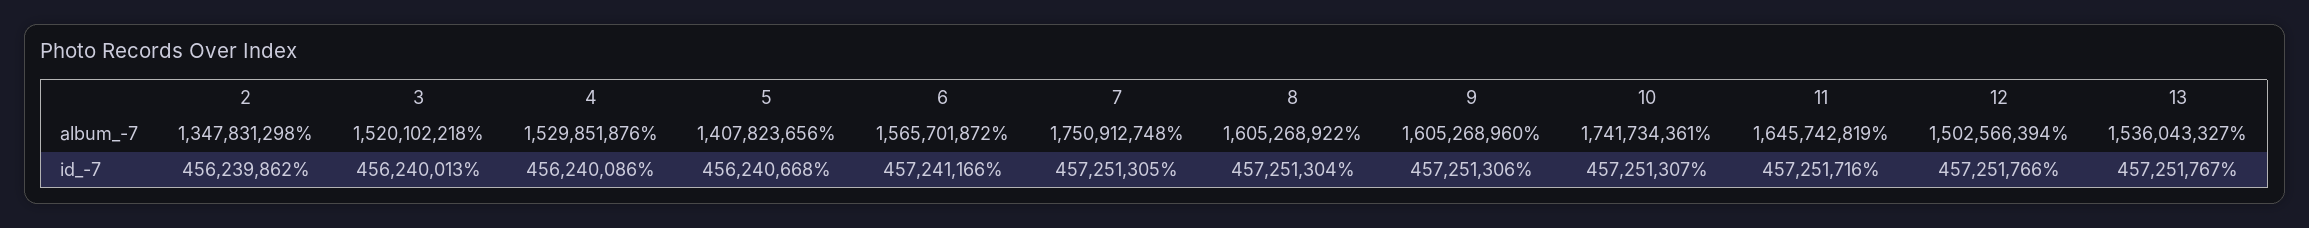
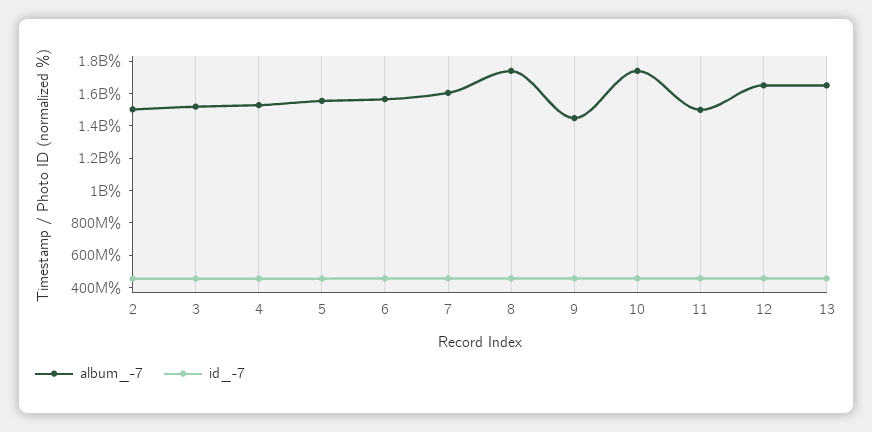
  {
    "album_-7": {
-     "2": 1347831298,
+     "2": 1500000000,
      "3": 1520102218,
      "4": 1529851876,
-     "5": 1407823656,
+     "5": 1550000000,
      "6": 1565701872,
-     "7": 1750912748,
+     "7": 1600000000,
-     "8": 1605268922,
+     "8": 1750000000,
-     "9": 1605268960,
+     "9": 1450000000,
      "10": 1741734361,
-     "11": 1645742819,
+     "11": 1500000000,
-     "12": 1502566394,
+     "12": 1650000000,
-     "13": 1536043327
+     "13": 1650000000
    },
    "id_-7": {
      "2": 456239862,
      "3": 456240013,
      "4": 456240086,
      "5": 456240668,
      "6": 457241166,
      "7": 457251305,
      "8": 457251304,
      "9": 457251306,
      "10": 457251307,
      "11": 457251716,
      "12": 457251766,
      "13": 457251767
    }
  }

